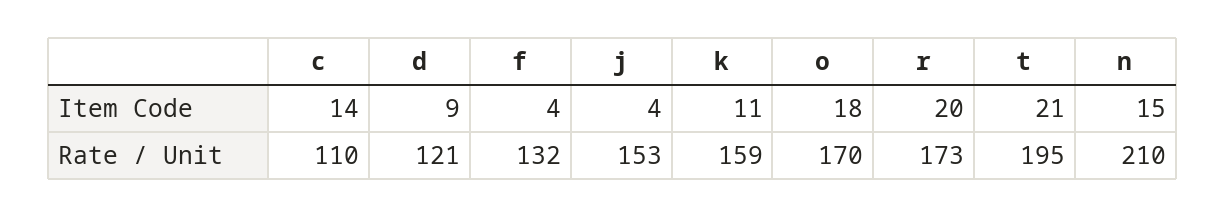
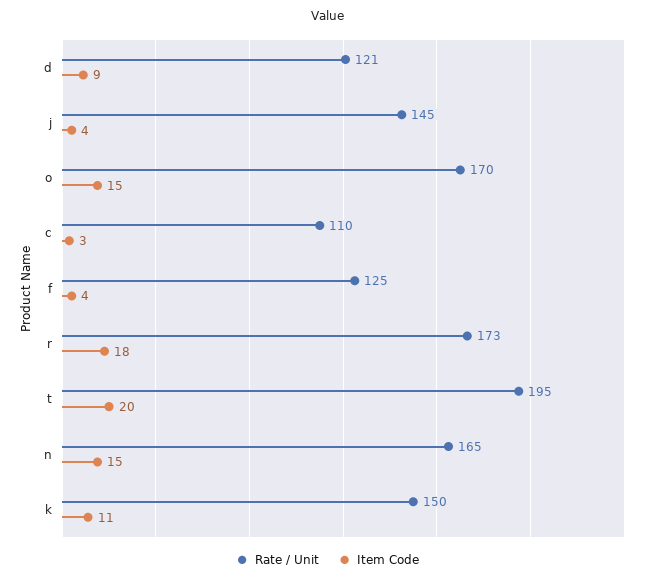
  {
    "Item Code": {
-     "c": 14,
+     "c": 3,
      "d": 9,
      "f": 4,
      "j": 4,
      "k": 11,
-     "o": 18,
+     "o": 15,
-     "r": 20,
+     "r": 18,
-     "t": 21,
+     "t": 20,
      "n": 15
    },
    "Rate / Unit": {
      "c": 110,
      "d": 121,
-     "f": 132,
+     "f": 125,
-     "j": 153,
+     "j": 145,
-     "k": 159,
+     "k": 150,
      "o": 170,
      "r": 173,
      "t": 195,
-     "n": 210
+     "n": 165
    }
  }

